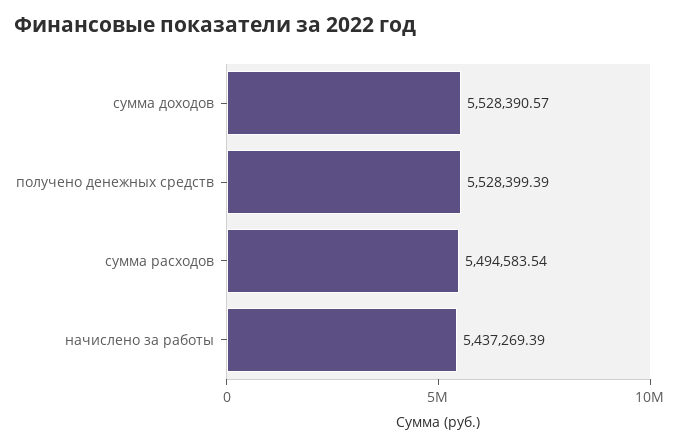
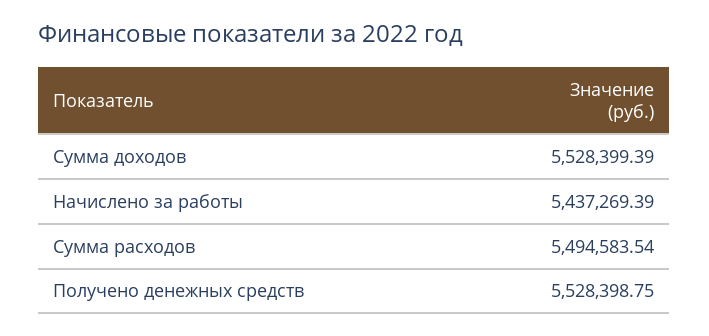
  {
-   "сумма доходов": 5528390.57,
+   "сумма доходов": 5528399.39,
-   "получено денежных средств": 5528399.39,
+   "получено денежных средств": 5528398.75,
    "сумма расходов": 5494583.54,
    "начислено за работы": 5437269.39
  }

